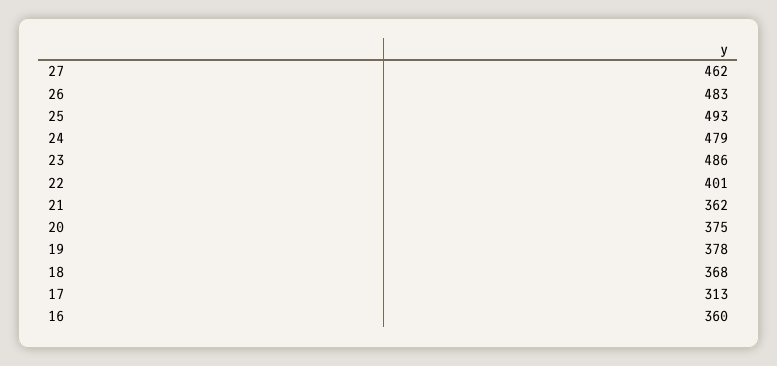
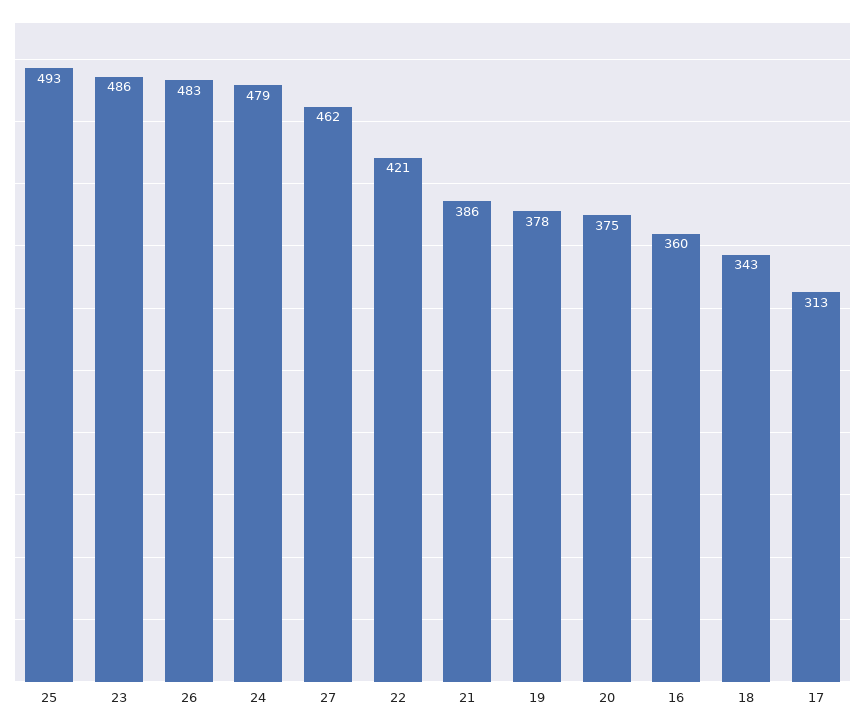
  {
    "27": 462,
    "26": 483,
    "25": 493,
    "24": 479,
    "23": 486,
-   "22": 401,
+   "22": 421,
-   "21": 362,
+   "21": 386,
    "20": 375,
    "19": 378,
-   "18": 368,
+   "18": 343,
    "17": 313,
    "16": 360
  }

